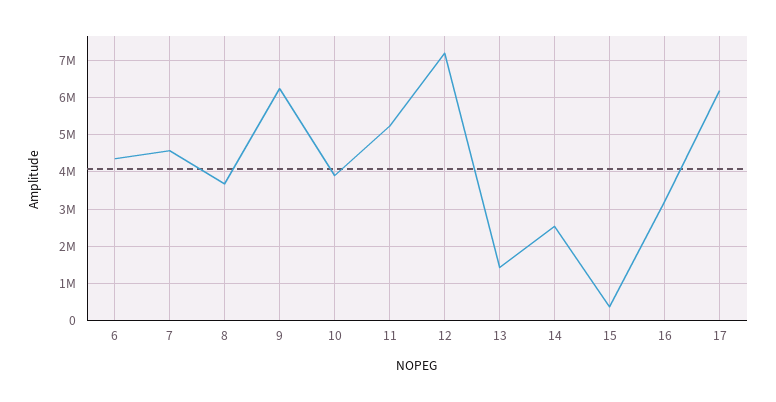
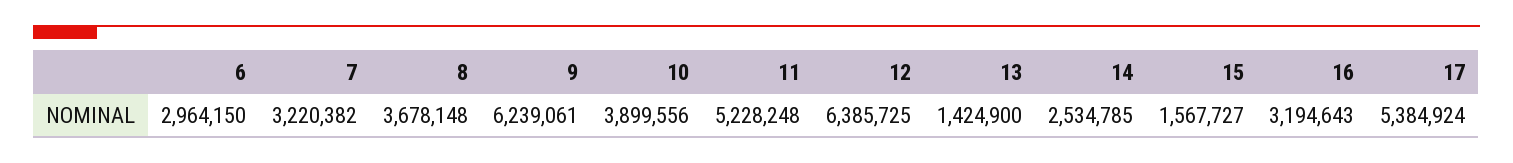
  {
-   "6": 4400000,
+   "6": 2964150,
-   "7": 4600000,
+   "7": 3220382,
    "8": 3678148,
    "9": 6239061,
    "10": 3899556,
    "11": 5228248,
-   "12": 7200000,
+   "12": 6385725,
    "13": 1424900,
    "14": 2534785,
-   "15": 400000,
+   "15": 1567727,
    "16": 3194643,
-   "17": 6200000
+   "17": 5384924
  }

